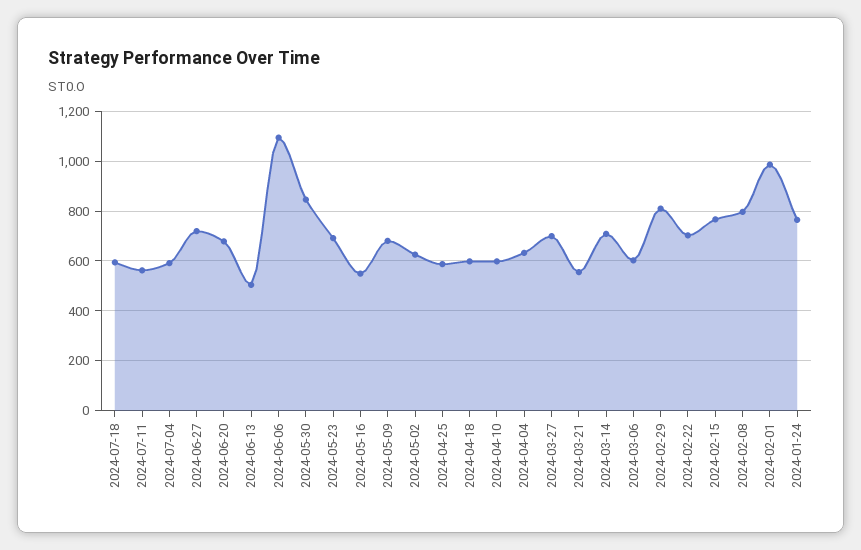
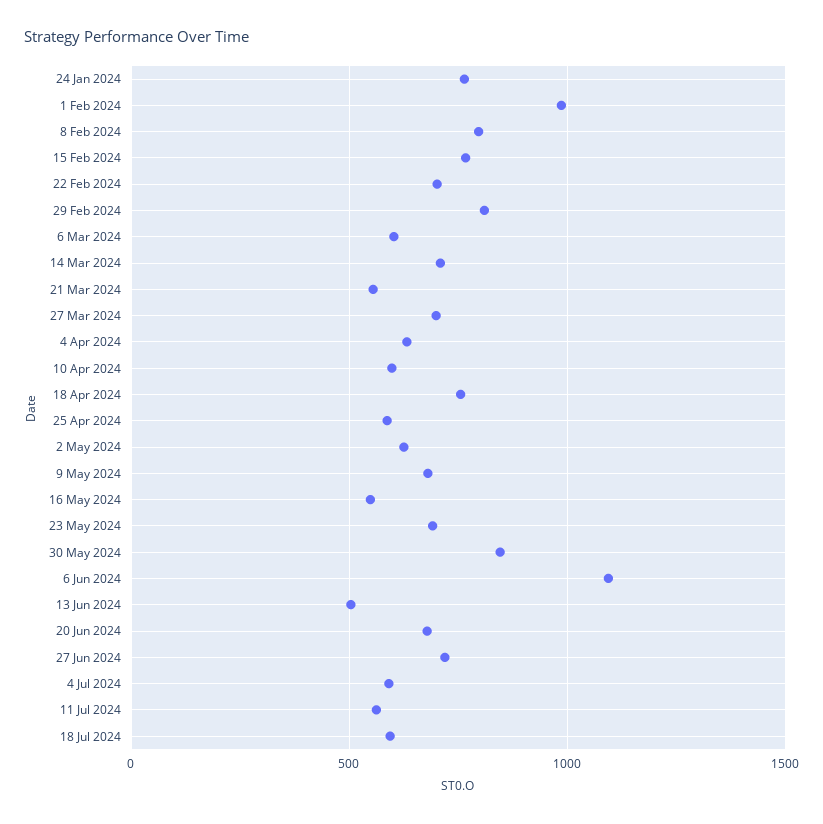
  {
    "2024-07-18": 600,
    "2024-07-11": 575,
    "2024-07-04": 600,
    "2024-06-27": 725,
    "2024-06-20": 675,
    "2024-06-13": 500,
    "2024-06-06": 1100,
    "2024-05-30": 850,
    "2024-05-23": 700,
    "2024-05-16": 550,
    "2024-05-09": 675,
    "2024-05-02": 625,
    "2024-04-25": 575,
-   "2024-04-18": 600,
+   "2024-04-18": 750,
    "2024-04-10": 600,
    "2024-04-04": 625,
    "2024-03-27": 700,
    "2024-03-21": 550,
    "2024-03-14": 700,
    "2024-03-06": 600,
    "2024-02-29": 800,
    "2024-02-22": 700,
    "2024-02-15": 775,
    "2024-02-08": 800,
    "2024-02-01": 975,
    "2024-01-24": 775
  }

